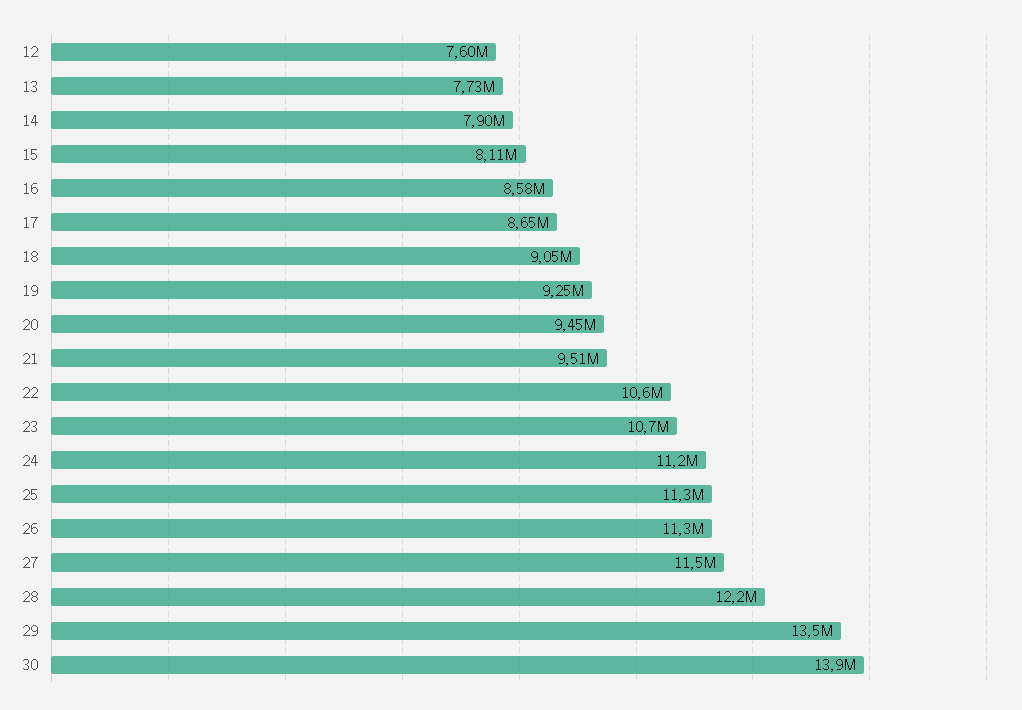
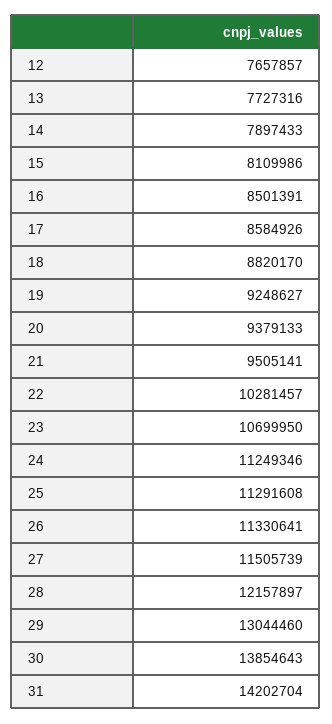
  {
-   "12": 7600000,
+   "12": 7657857,
    "13": 7727316,
    "14": 7897433,
    "15": 8109986,
-   "16": 8580000,
+   "16": 8501391,
-   "17": 8650000,
+   "17": 8584926,
-   "18": 9050000,
+   "18": 8820170,
    "19": 9248627,
-   "20": 9450000,
+   "20": 9379133,
    "21": 9505141,
-   "22": 10600000,
+   "22": 10281457,
    "23": 10699950,
    "24": 11249346,
    "25": 11291608,
    "26": 11330641,
    "27": 11505739,
    "28": 12157897,
-   "29": 13500000,
+   "29": 13044460,
-   "30": 13854643
+   "30": 13854643,
+   "31": 14202704
  }

